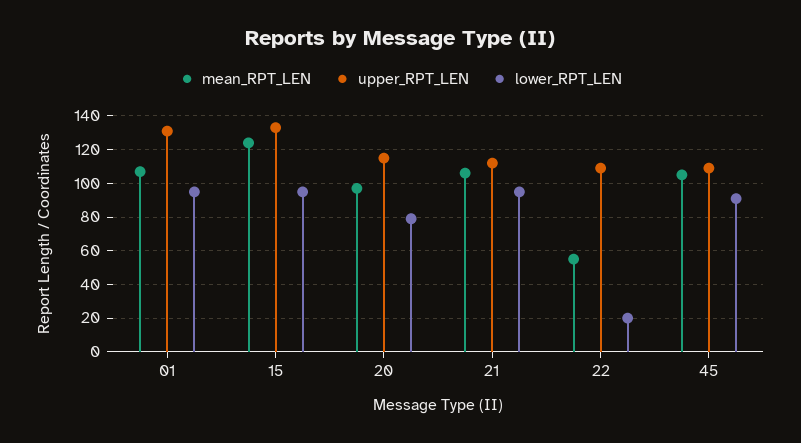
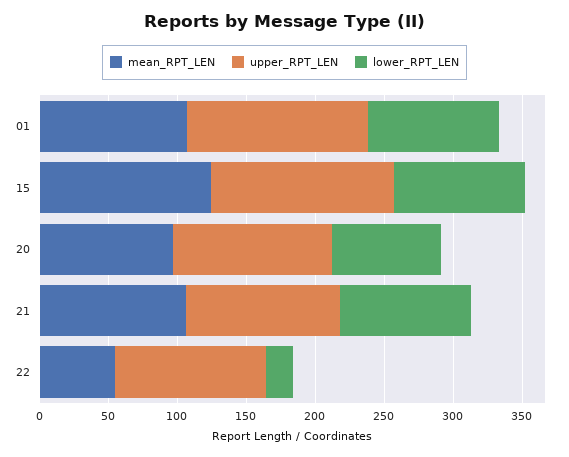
  {
    "mean_RPT_LEN": {
      "01": 105,
      "15": 125,
      "20": 95,
      "21": 105,
-     "22": 55,
+     "22": 55
-     "45": 105
    },
    "upper_RPT_LEN": {
      "01": 130,
      "15": 135,
      "20": 115,
      "21": 110,
-     "22": 110,
+     "22": 110
-     "45": 110
    },
    "lower_RPT_LEN": {
      "01": 95,
      "15": 95,
      "20": 80,
      "21": 95,
-     "22": 20,
+     "22": 20
-     "45": 90
    }
  }

